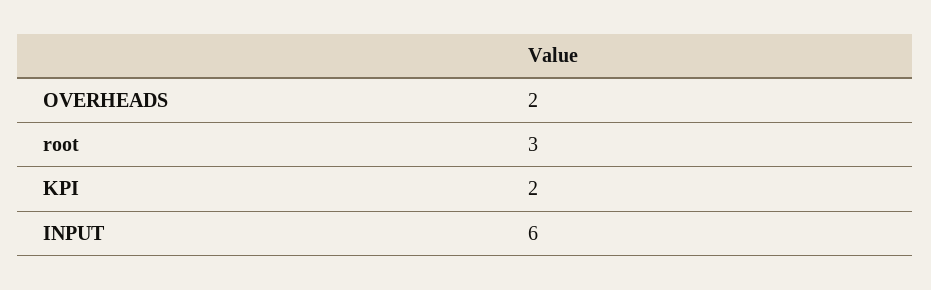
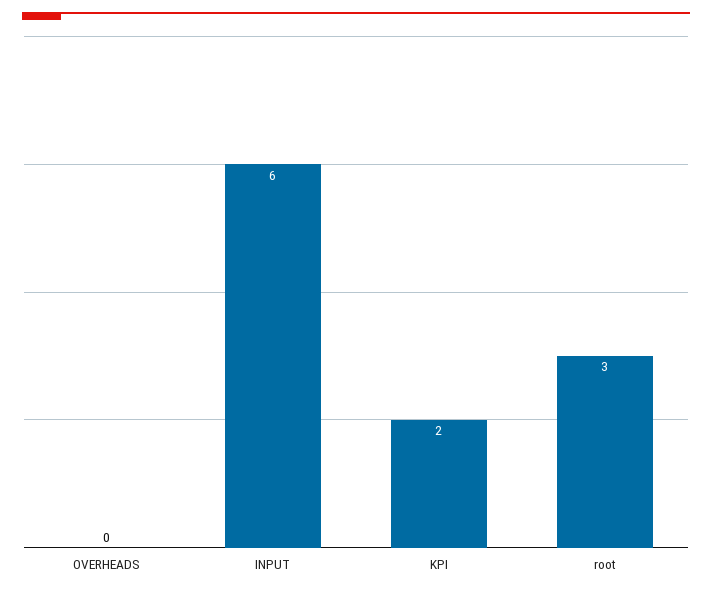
  {
-   "OVERHEADS": 2,
+   "OVERHEADS": 0,
    "root": 3,
    "KPI": 2,
    "INPUT": 6
  }

